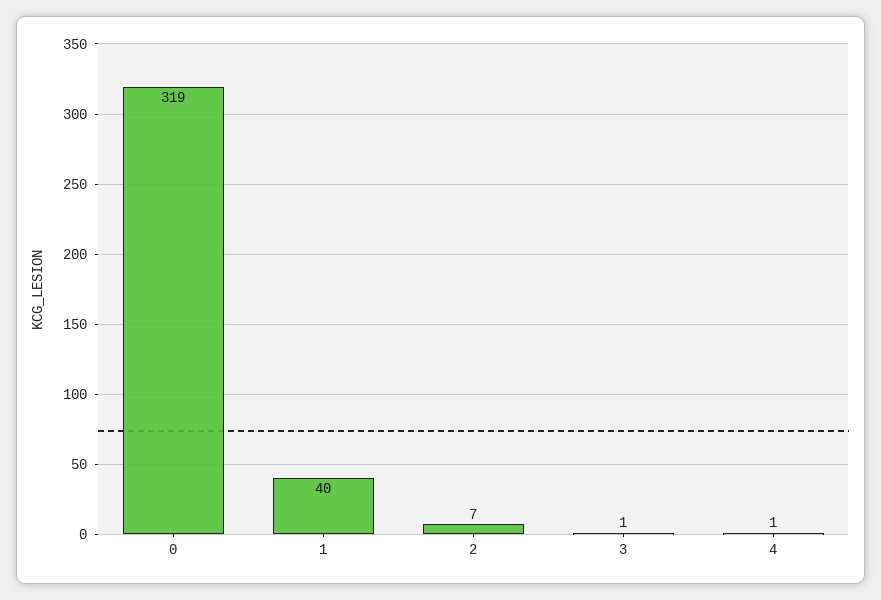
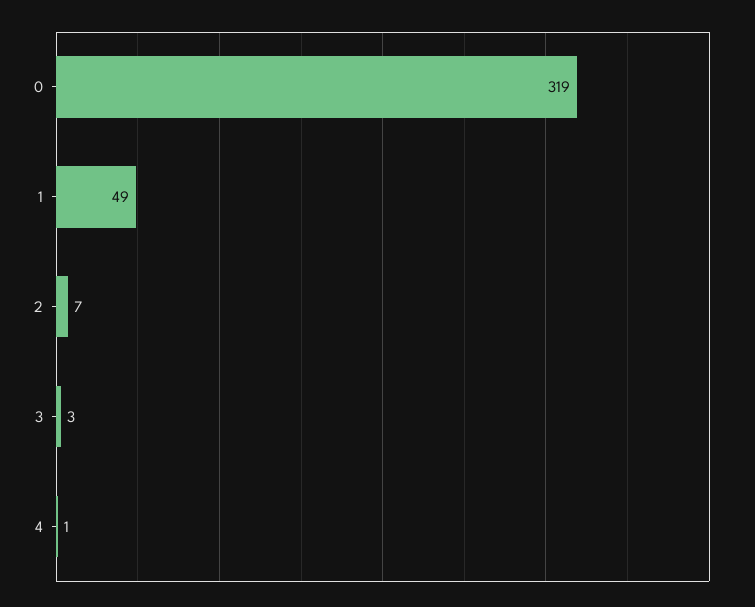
  {
    "0": 319,
-   "1": 40,
+   "1": 49,
    "2": 7,
-   "3": 1,
+   "3": 3,
    "4": 1
  }

